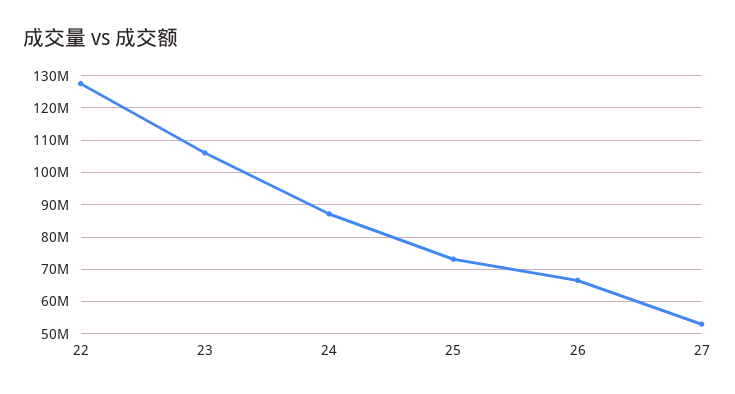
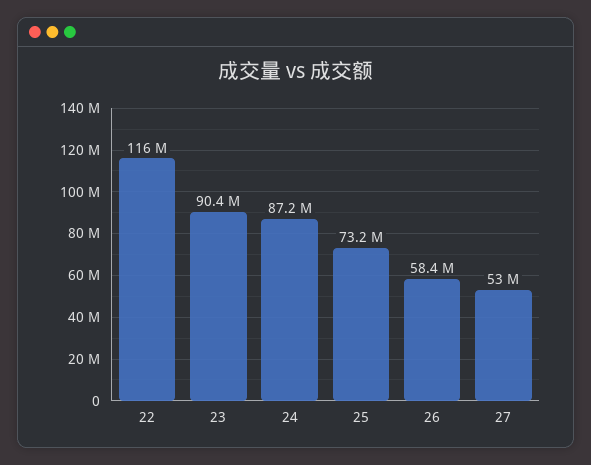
  {
-   "22": 128000000,
+   "22": 116000000,
-   "23": 106000000,
+   "23": 90400000,
    "24": 87200000,
    "25": 73200000,
-   "26": 66000000,
+   "26": 58400000,
    "27": 53000000
  }

